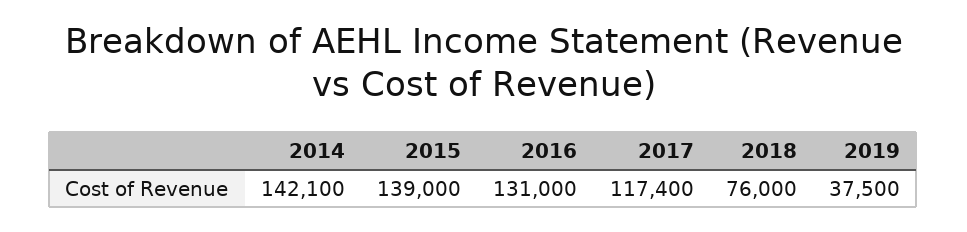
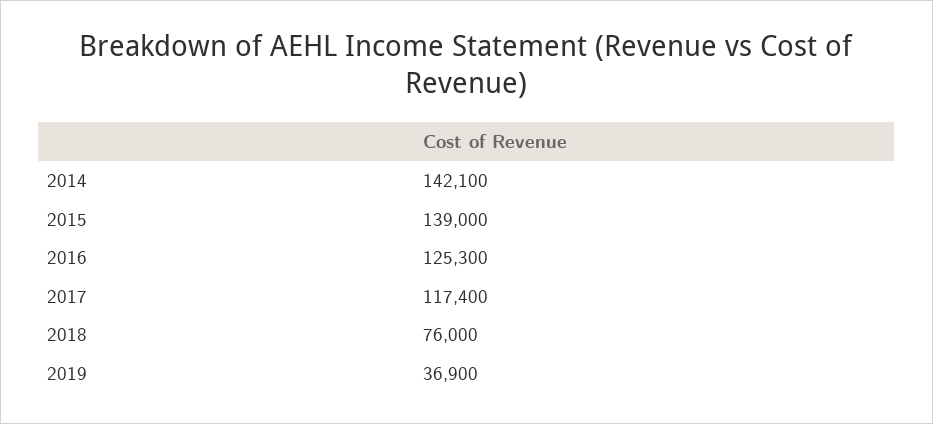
  {
    "2014": 142100,
    "2015": 139000,
-   "2016": 131000,
+   "2016": 125300,
    "2017": 117400,
    "2018": 76000,
-   "2019": 37500
+   "2019": 36900
  }

